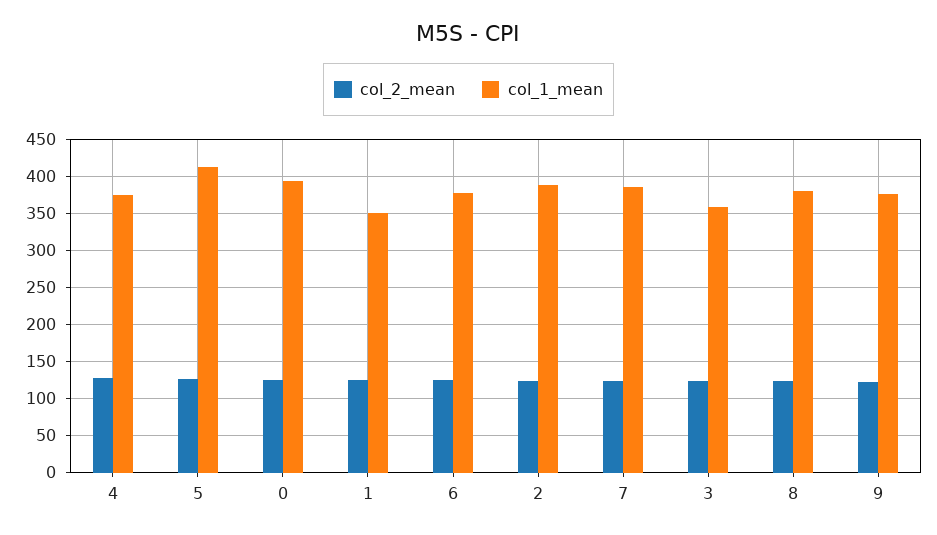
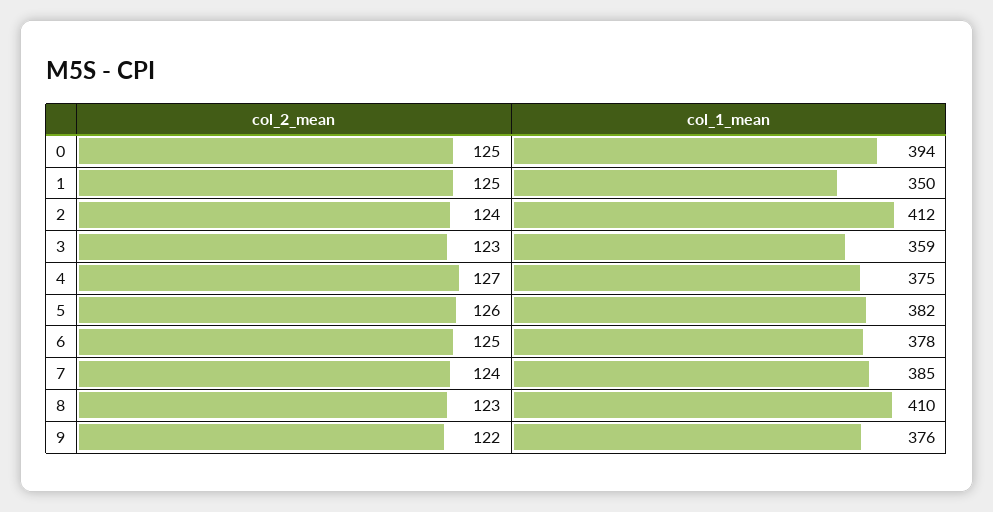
  {
    "col_2_mean": {
      "4": 127,
      "5": 126,
      "0": 125,
      "1": 125,
      "6": 125,
      "2": 124,
      "7": 124,
      "3": 123,
      "8": 123,
      "9": 122
    },
    "col_1_mean": {
      "4": 375,
-     "5": 410,
+     "5": 382,
      "0": 394,
      "1": 350,
      "6": 378,
-     "2": 390,
+     "2": 412,
      "7": 385,
      "3": 359,
-     "8": 380,
+     "8": 410,
      "9": 376
    }
  }

